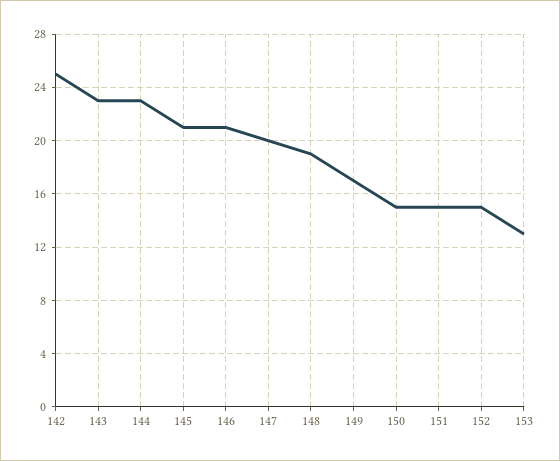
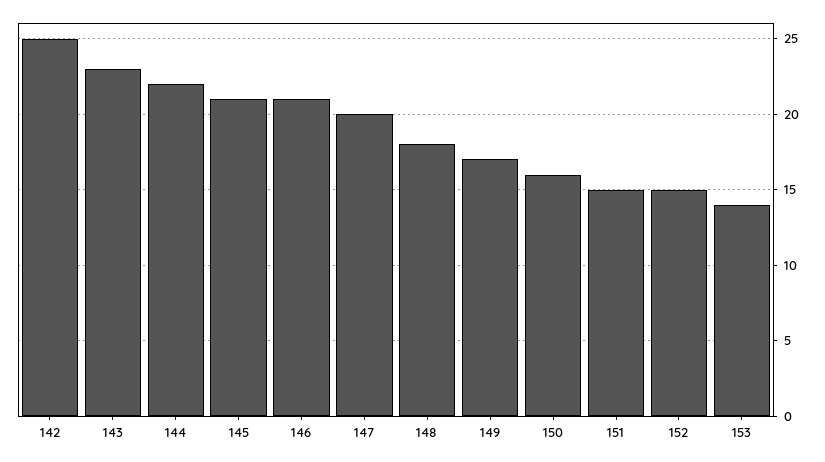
  {
    "142": 25,
    "143": 23,
-   "144": 23,
+   "144": 22,
    "145": 21,
    "146": 21,
    "147": 20,
-   "148": 19,
+   "148": 18,
    "149": 17,
-   "150": 15,
+   "150": 16,
    "151": 15,
    "152": 15,
-   "153": 13
+   "153": 14
  }

